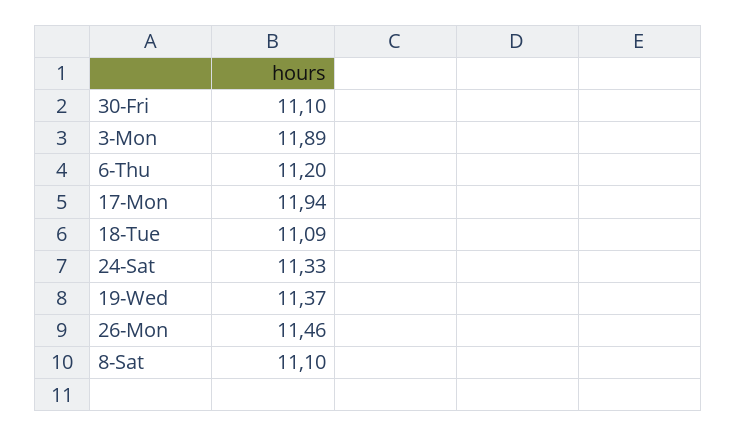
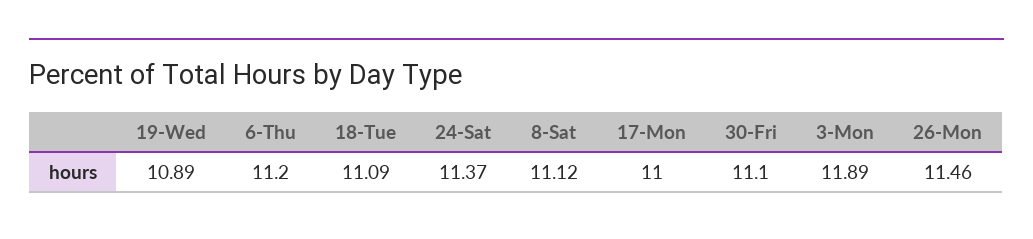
  {
    "30-Fri": 11.1,
    "3-Mon": 11.89,
    "6-Thu": 11.2,
-   "17-Mon": 11.94,
+   "17-Mon": 11,
    "18-Tue": 11.09,
-   "24-Sat": 11.33,
+   "24-Sat": 11.37,
-   "19-Wed": 11.37,
+   "19-Wed": 10.89,
    "26-Mon": 11.46,
-   "8-Sat": 11.1
+   "8-Sat": 11.12
  }

